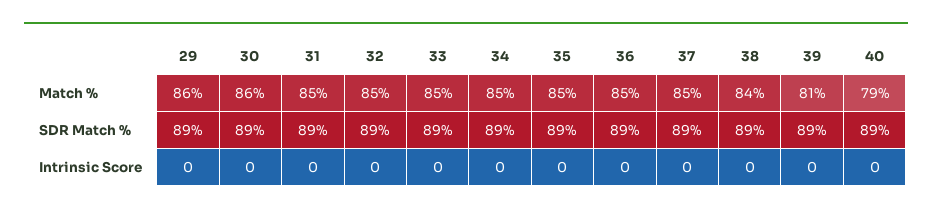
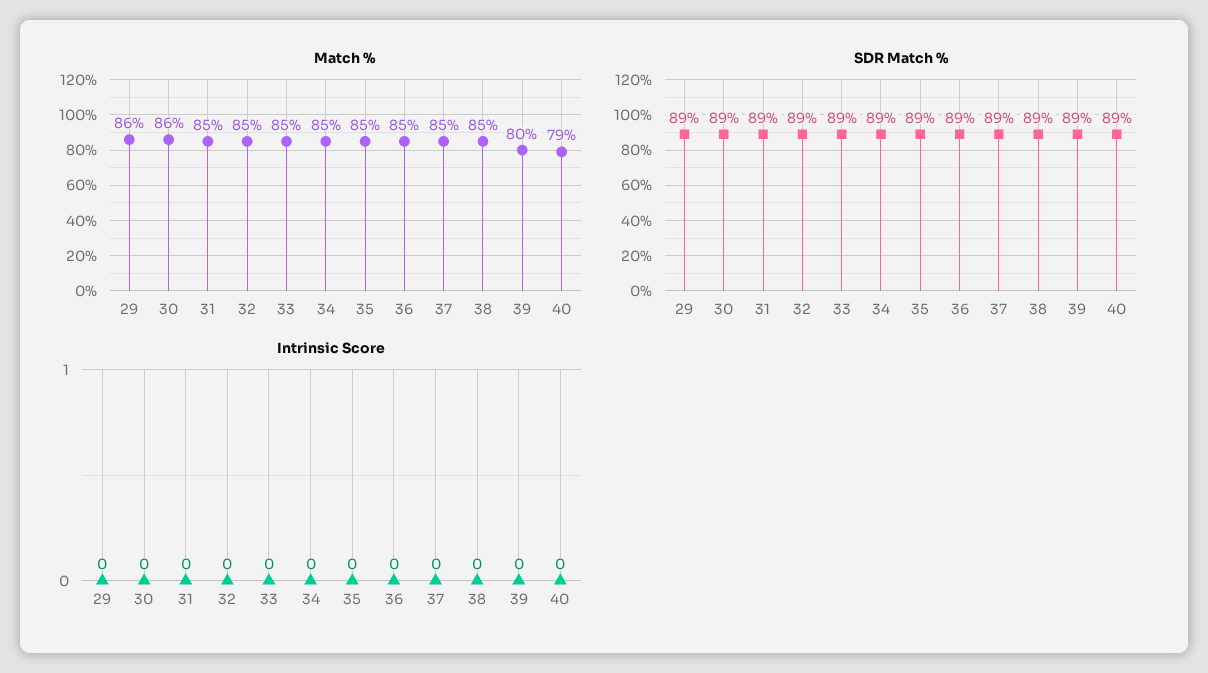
  {
    "Match %": {
      "29": 86,
      "30": 86,
      "31": 85,
      "32": 85,
      "33": 85,
      "34": 85,
      "35": 85,
      "36": 85,
      "37": 85,
-     "38": 84,
+     "38": 85,
-     "39": 81,
+     "39": 80,
      "40": 79
    },
    "SDR Match %": {
      "29": 89,
      "30": 89,
      "31": 89,
      "32": 89,
      "33": 89,
      "34": 89,
      "35": 89,
      "36": 89,
      "37": 89,
      "38": 89,
      "39": 89,
      "40": 89
    },
    "Intrinsic Score": {
      "29": 0,
      "30": 0,
      "31": 0,
      "32": 0,
      "33": 0,
      "34": 0,
      "35": 0,
      "36": 0,
      "37": 0,
      "38": 0,
      "39": 0,
      "40": 0
    }
  }

